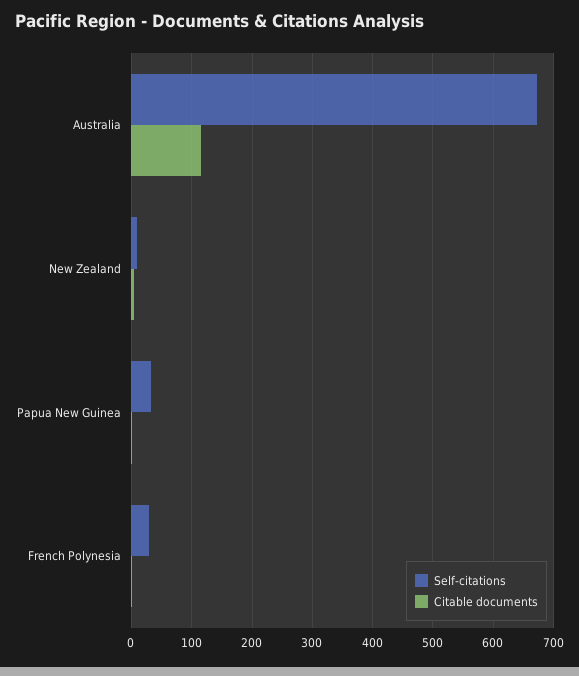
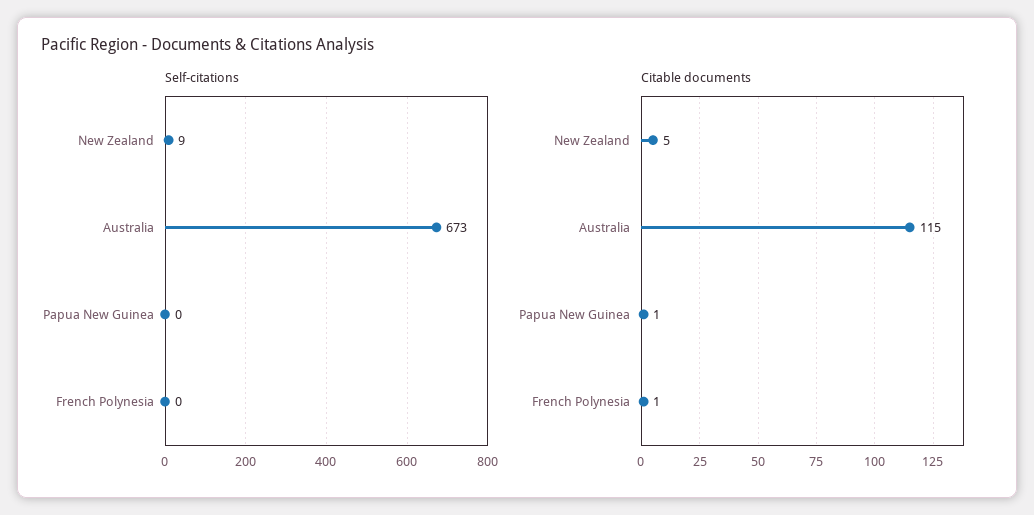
  {
    "Self-citations": {
      "Australia": 673,
      "New Zealand": 9,
-     "Papua New Guinea": 30,
+     "Papua New Guinea": 0,
-     "French Polynesia": 30
+     "French Polynesia": 0
    },
    "Citable documents": {
      "Australia": 115,
      "New Zealand": 5,
      "Papua New Guinea": 1,
      "French Polynesia": 1
    }
  }

